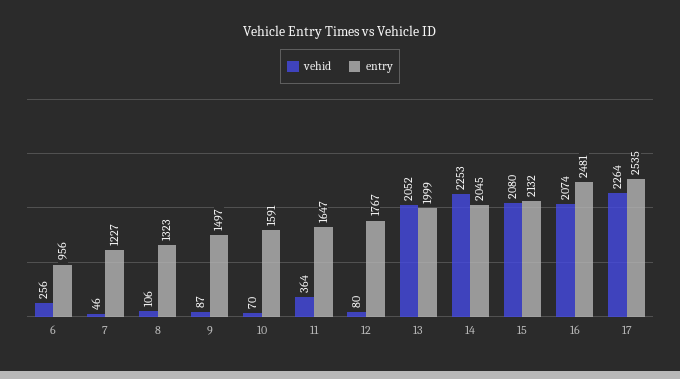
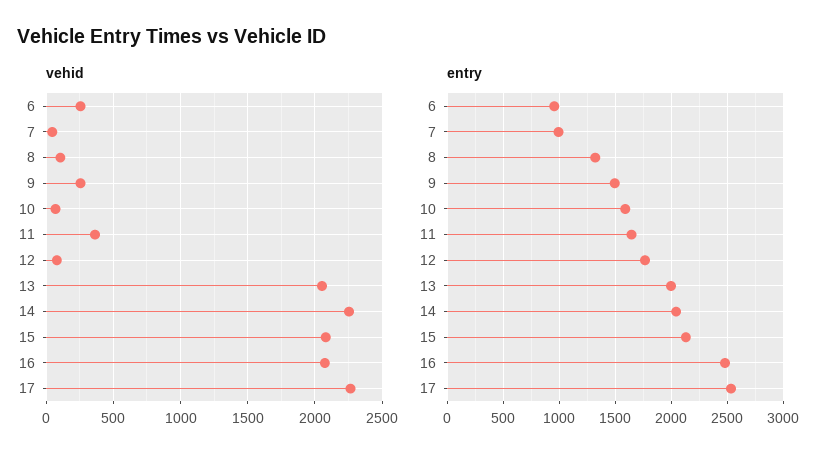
  {
    "vehid": {
      "6": 256,
      "7": 46,
      "8": 106,
-     "9": 87,
+     "9": 250,
      "10": 70,
      "11": 364,
      "12": 80,
      "13": 2052,
      "14": 2253,
      "15": 2080,
      "16": 2074,
      "17": 2264
    },
    "entry": {
      "6": 956,
-     "7": 1227,
+     "7": 1000,
      "8": 1323,
      "9": 1497,
      "10": 1591,
      "11": 1647,
      "12": 1767,
      "13": 1999,
      "14": 2045,
      "15": 2132,
      "16": 2481,
      "17": 2535
    }
  }

